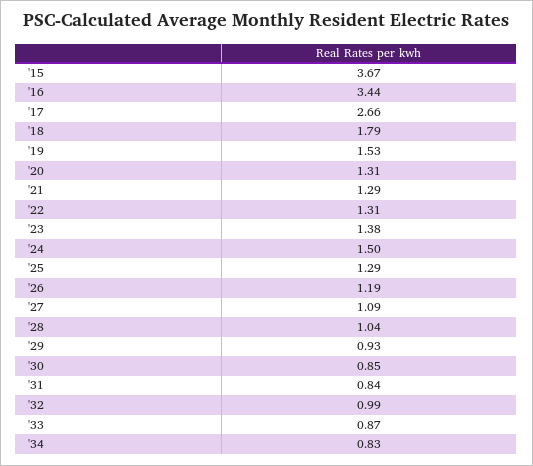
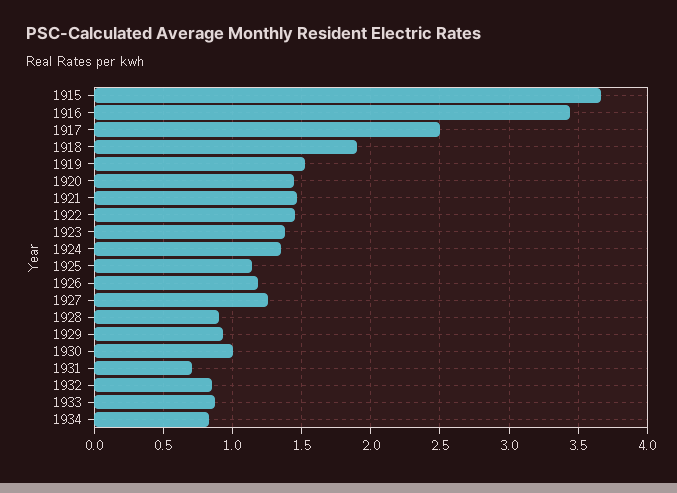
  {
    "'15": 3.67,
    "'16": 3.44,
-   "'17": 2.66,
+   "'17": 2.5,
-   "'18": 1.79,
+   "'18": 1.9,
    "'19": 1.53,
-   "'20": 1.31,
+   "'20": 1.45,
-   "'21": 1.29,
+   "'21": 1.45,
-   "'22": 1.31,
+   "'22": 1.45,
    "'23": 1.38,
-   "'24": 1.5,
+   "'24": 1.35,
-   "'25": 1.29,
+   "'25": 1.15,
    "'26": 1.19,
-   "'27": 1.09,
+   "'27": 1.25,
-   "'28": 1.04,
+   "'28": 0.9,
    "'29": 0.93,
-   "'30": 0.85,
+   "'30": 1,
-   "'31": 0.84,
+   "'31": 0.7,
-   "'32": 0.99,
+   "'32": 0.85,
    "'33": 0.87,
    "'34": 0.83
  }

